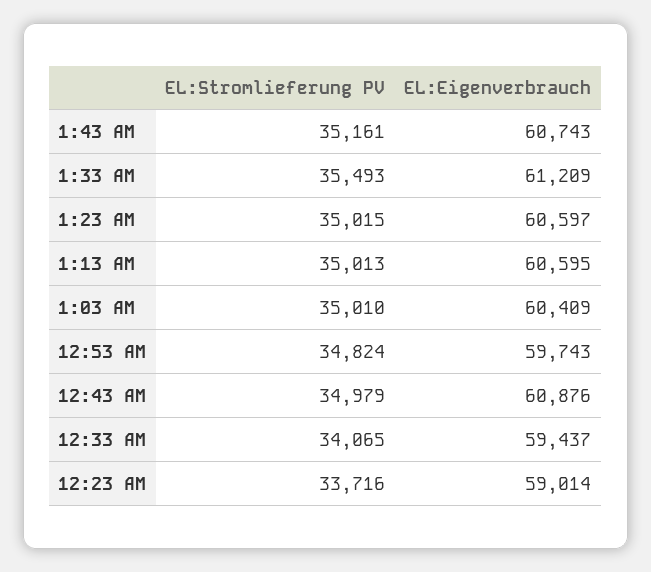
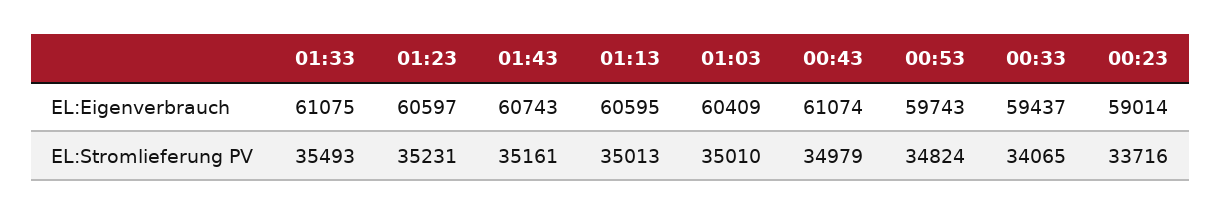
  {
    "EL:Stromlieferung PV": {
      "1:43 AM": 35161,
      "1:33 AM": 35493,
-     "1:23 AM": 35015,
+     "1:23 AM": 35231,
      "1:13 AM": 35013,
      "1:03 AM": 35010,
      "12:53 AM": 34824,
      "12:43 AM": 34979,
      "12:33 AM": 34065,
      "12:23 AM": 33716
    },
    "EL:Eigenverbrauch": {
      "1:43 AM": 60743,
-     "1:33 AM": 61209,
+     "1:33 AM": 61075,
      "1:23 AM": 60597,
      "1:13 AM": 60595,
      "1:03 AM": 60409,
      "12:53 AM": 59743,
-     "12:43 AM": 60876,
+     "12:43 AM": 61074,
      "12:33 AM": 59437,
      "12:23 AM": 59014
    }
  }

